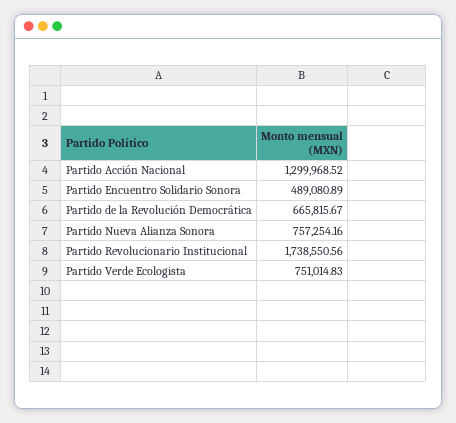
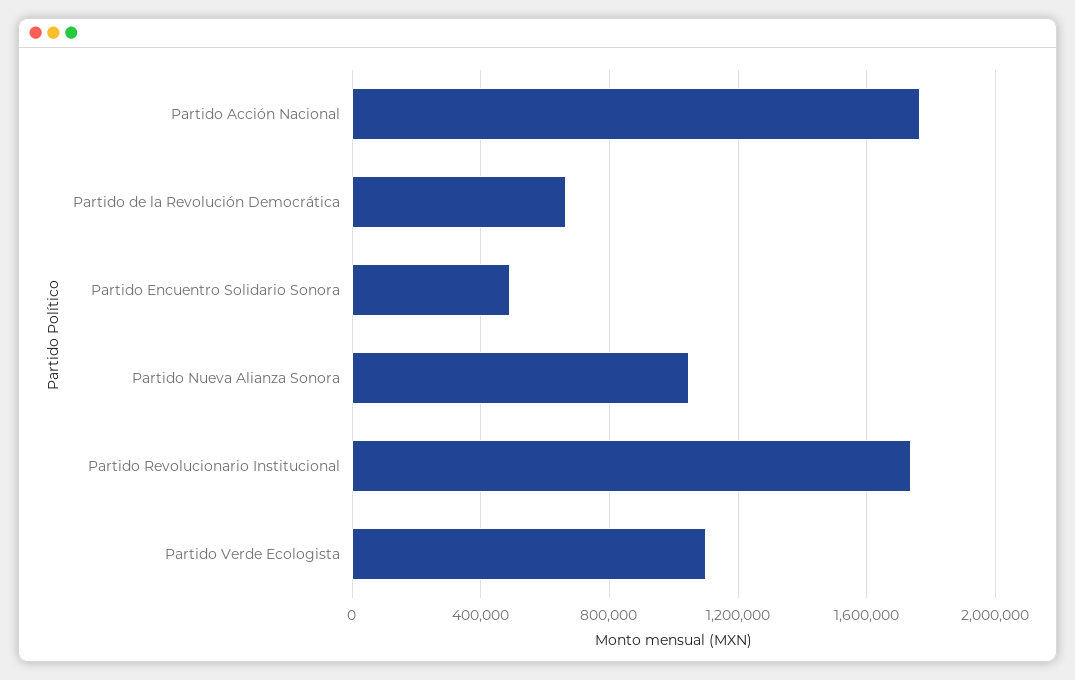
  {
-   "Partido Acción Nacional": 1299968.52,
+   "Partido Acción Nacional": 1750000,
    "Partido Encuentro Solidario Sonora": 489080.89,
    "Partido de la Revolución Democrática": 665815.67,
-   "Partido Nueva Alianza Sonora": 757254.16,
+   "Partido Nueva Alianza Sonora": 1050000,
    "Partido Revolucionario Institucional": 1738550.56,
-   "Partido Verde Ecologista": 751014.83
+   "Partido Verde Ecologista": 1100000
  }

